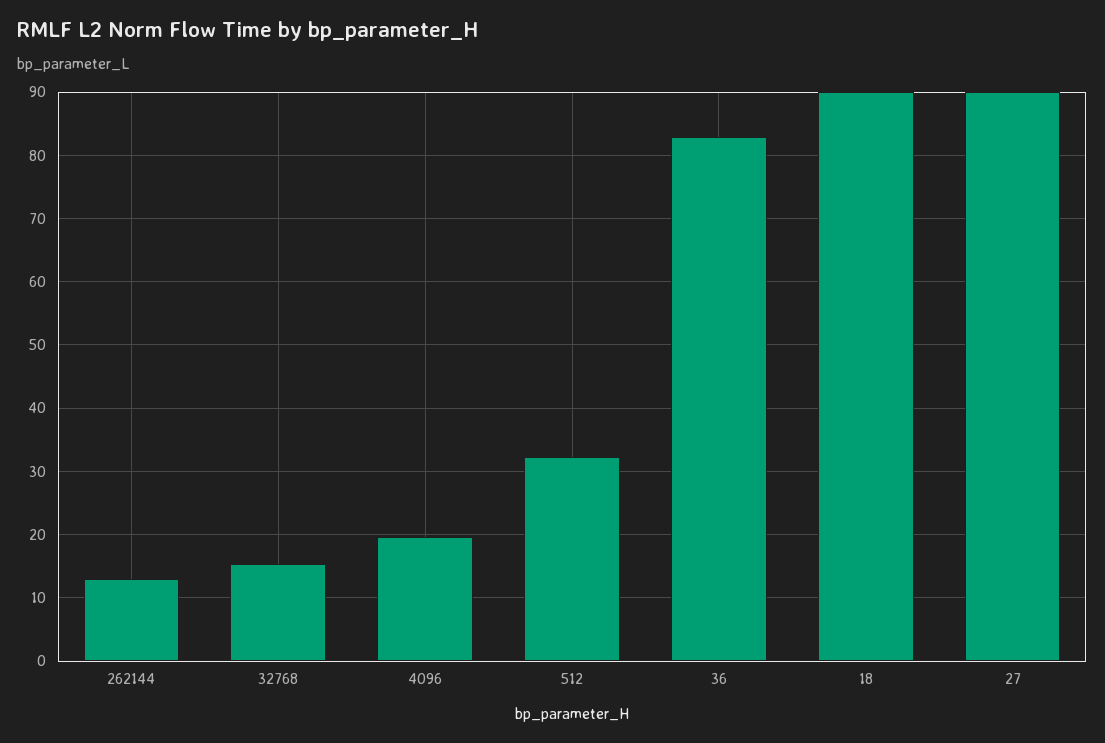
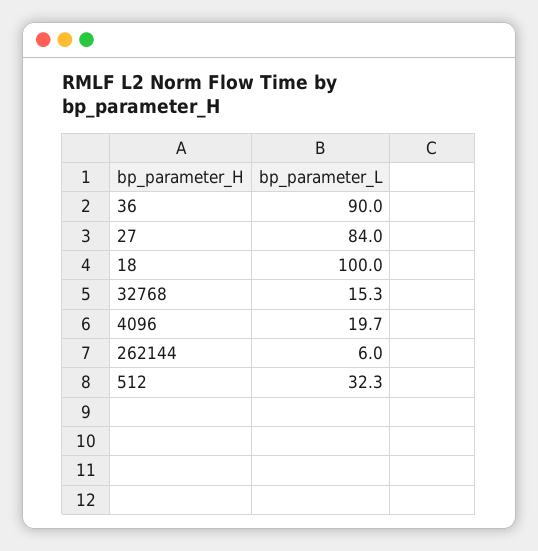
  {
-   "262144": 13,
+   "262144": 6,
    "32768": 15.3,
    "4096": 19.7,
    "512": 32.3,
-   "36": 83,
+   "36": 90,
-   "18": 90,
+   "18": 100,
-   "27": 90
+   "27": 84
  }

